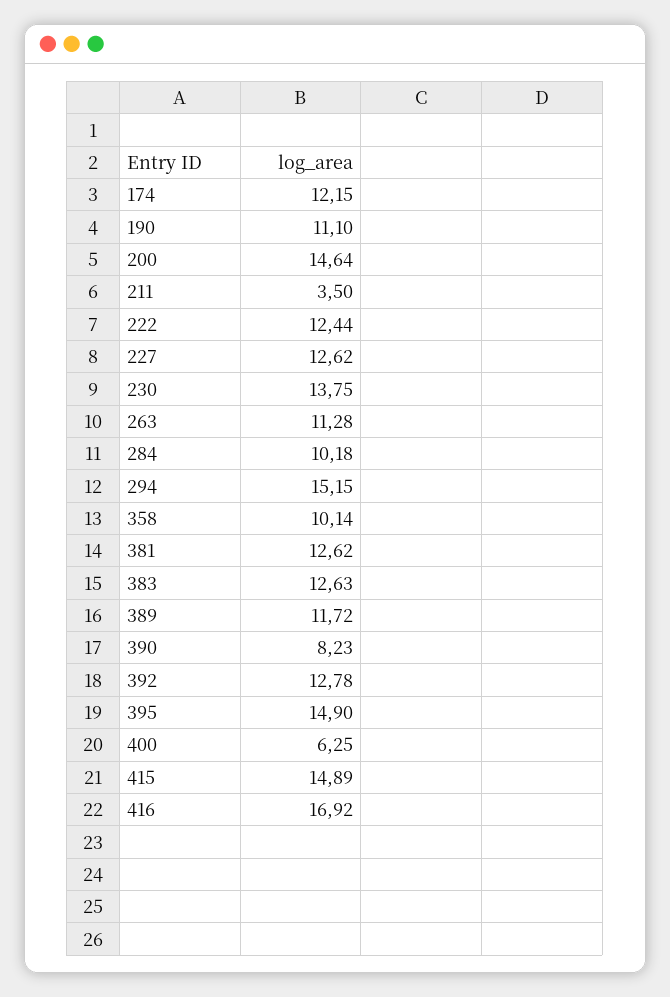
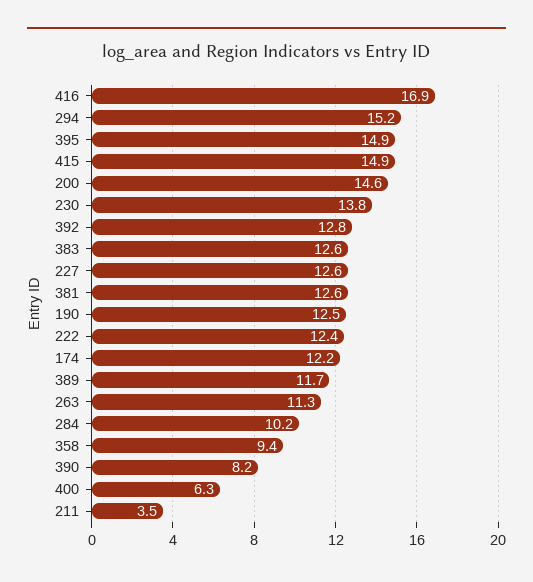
  {
    "174": 12.15,
-   "190": 11.1,
+   "190": 12.5,
    "200": 14.64,
    "211": 3.5,
    "222": 12.44,
    "227": 12.62,
    "230": 13.75,
    "263": 11.28,
    "284": 10.18,
    "294": 15.15,
-   "358": 10.14,
+   "358": 9.4,
    "381": 12.62,
    "383": 12.63,
    "389": 11.72,
    "390": 8.23,
    "392": 12.78,
    "395": 14.9,
    "400": 6.25,
    "415": 14.89,
    "416": 16.92
  }

